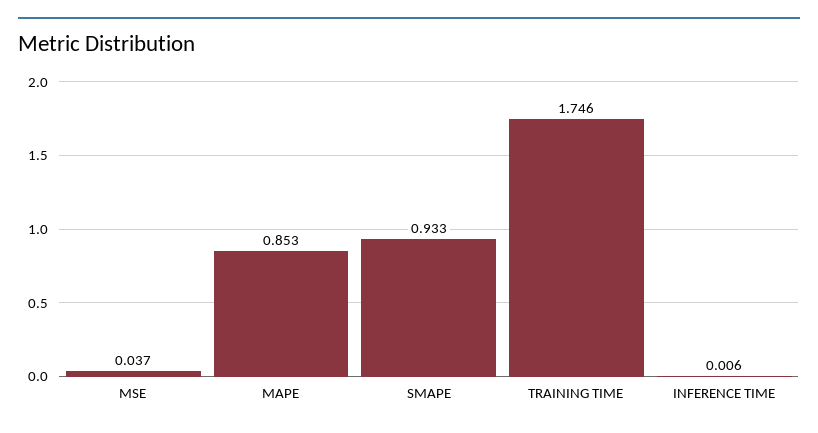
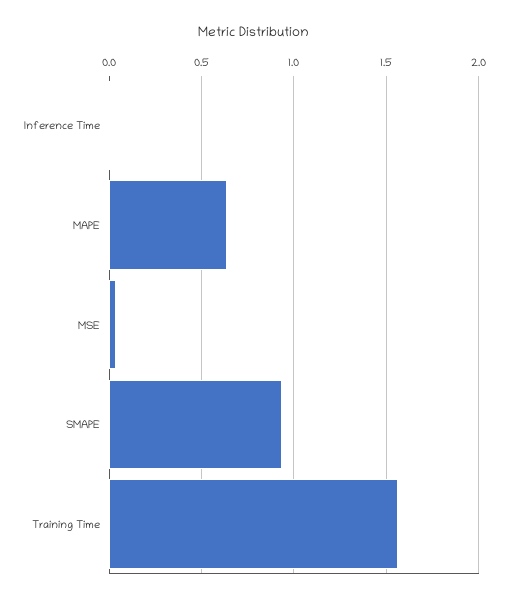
  {
    "MSE": 0.037,
-   "MAPE": 0.853,
+   "MAPE": 0.65,
    "SMAPE": 0.933,
-   "TRAINING TIME": 1.746,
+   "TRAINING TIME": 1.55,
    "INFERENCE TIME": 0.006
  }

